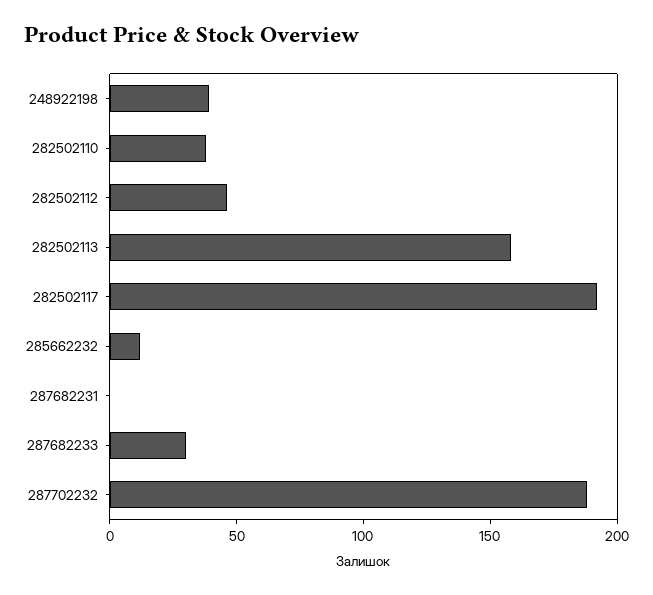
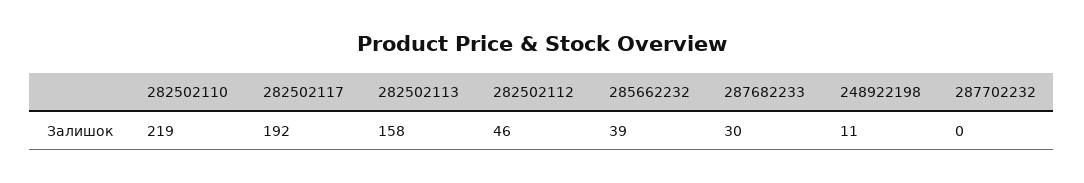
  {
-   "248922198": 40,
+   "248922198": 11,
-   "282502110": 40,
+   "282502110": 219,
    "282502112": 46,
    "282502113": 158,
    "282502117": 192,
-   "285662232": 10,
+   "285662232": 39,
-   "287682231": 0,
    "287682233": 30,
-   "287702232": 190
+   "287702232": 0
  }

